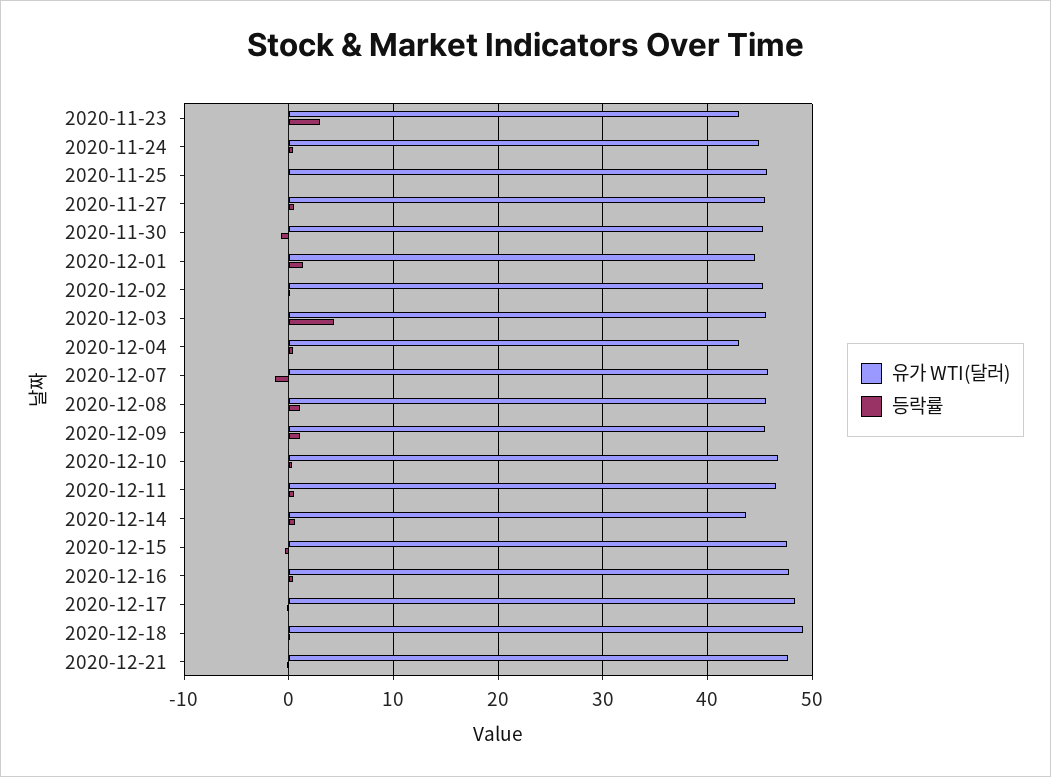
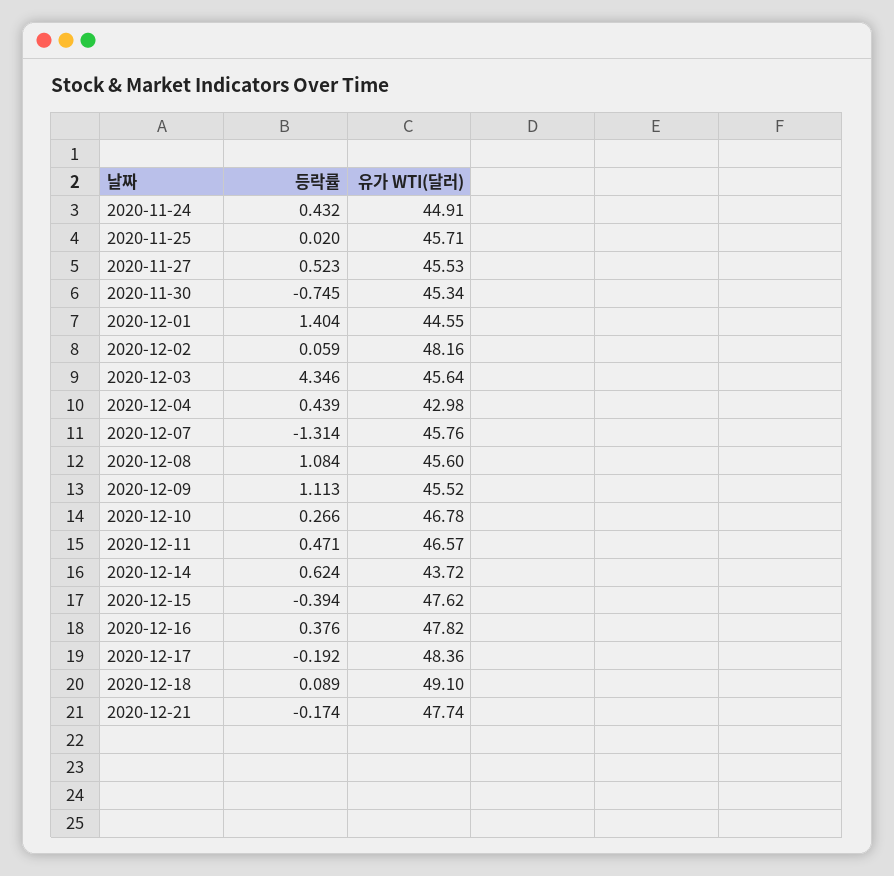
  {
    "유가 WTI(달러)": {
-     "2020-11-23": 43,
      "2020-11-24": 44.91,
      "2020-11-25": 45.71,
      "2020-11-27": 45.53,
      "2020-11-30": 45.34,
      "2020-12-01": 44.55,
-     "2020-12-02": 45,
+     "2020-12-02": 48.16,
      "2020-12-03": 45.64,
      "2020-12-04": 42.98,
      "2020-12-07": 45.76,
      "2020-12-08": 45.6,
      "2020-12-09": 45.52,
      "2020-12-10": 46.78,
      "2020-12-11": 46.57,
      "2020-12-14": 43.72,
      "2020-12-15": 47.62,
      "2020-12-16": 47.82,
      "2020-12-17": 48.36,
      "2020-12-18": 49.1,
      "2020-12-21": 47.74
    },
    "등락률": {
-     "2020-11-23": 3,
      "2020-11-24": 0.432,
      "2020-11-25": 0.02,
      "2020-11-27": 0.523,
      "2020-11-30": -0.745,
      "2020-12-01": 1.404,
      "2020-12-02": 0.059,
      "2020-12-03": 4.346,
      "2020-12-04": 0.439,
      "2020-12-07": -1.314,
      "2020-12-08": 1.084,
      "2020-12-09": 1.113,
      "2020-12-10": 0.266,
      "2020-12-11": 0.471,
      "2020-12-14": 0.624,
      "2020-12-15": -0.394,
      "2020-12-16": 0.376,
      "2020-12-17": -0.192,
      "2020-12-18": 0.089,
      "2020-12-21": -0.174
    }
  }

